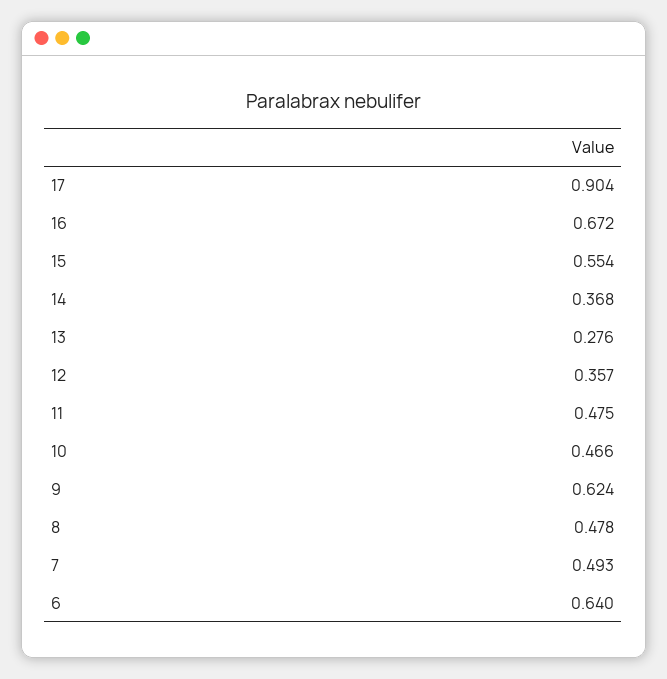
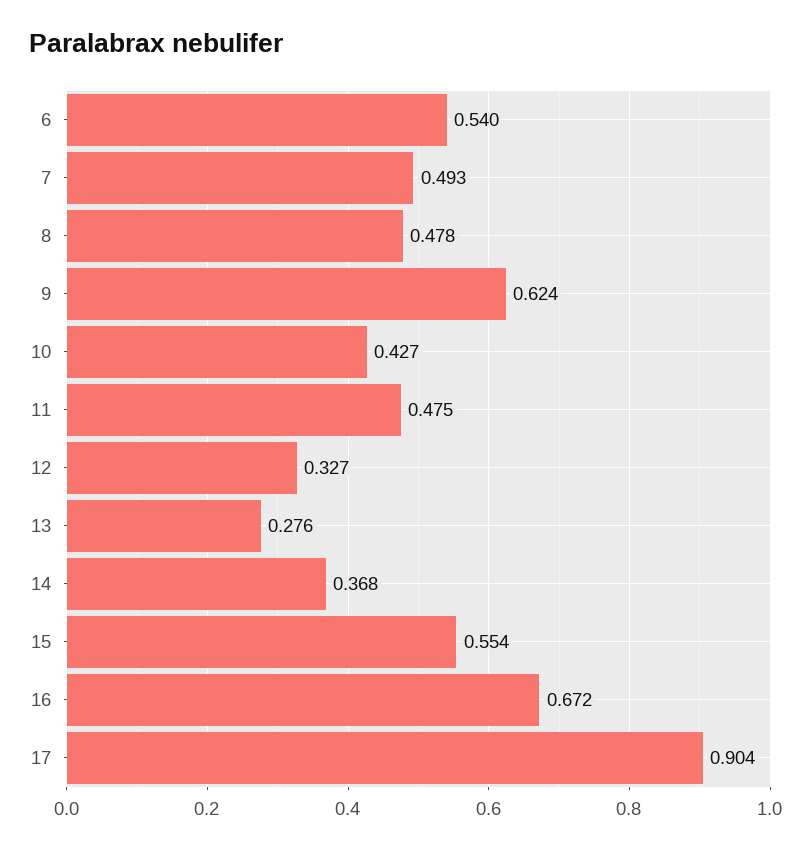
  {
    "17": 0.904,
    "16": 0.672,
    "15": 0.554,
    "14": 0.368,
    "13": 0.276,
-   "12": 0.357,
+   "12": 0.327,
    "11": 0.475,
-   "10": 0.466,
+   "10": 0.427,
    "9": 0.624,
    "8": 0.478,
    "7": 0.493,
-   "6": 0.64
+   "6": 0.54
  }

